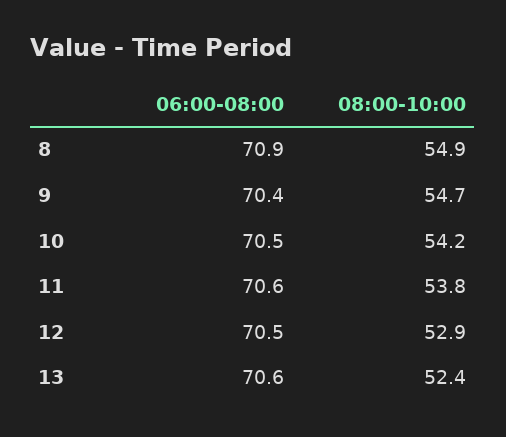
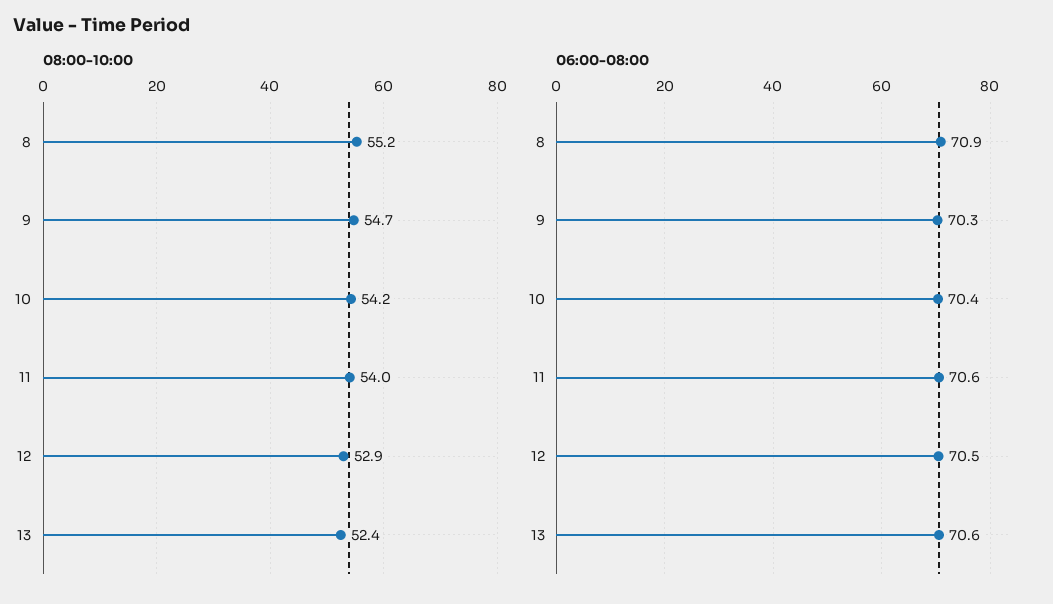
  {
    "06:00-08:00": {
      "8": 70.9,
-     "9": 70.4,
+     "9": 70.3,
-     "10": 70.5,
+     "10": 70.4,
      "11": 70.6,
      "12": 70.5,
      "13": 70.6
    },
    "08:00-10:00": {
-     "8": 54.9,
+     "8": 55.2,
      "9": 54.7,
      "10": 54.2,
-     "11": 53.8,
+     "11": 54,
      "12": 52.9,
      "13": 52.4
    }
  }

